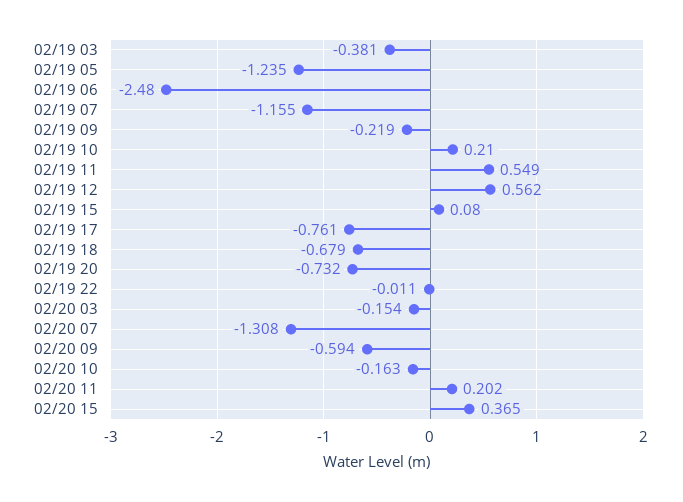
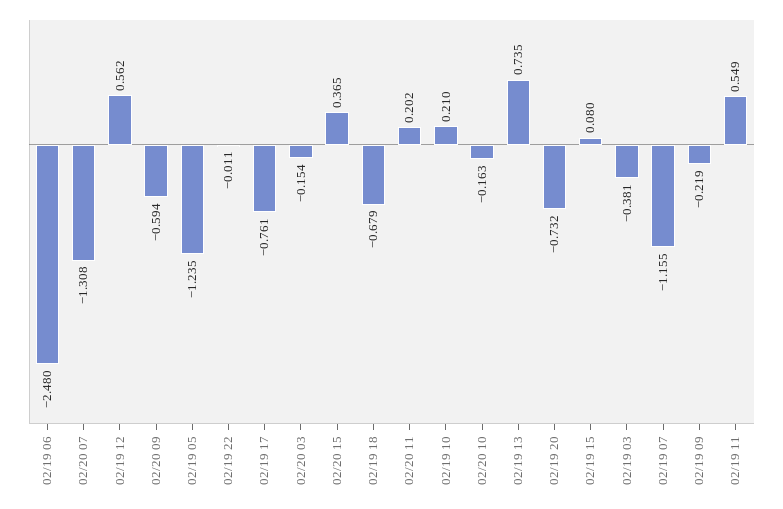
  {
    "02/19 03": -0.381,
    "02/19 05": -1.235,
    "02/19 06": -2.48,
    "02/19 07": -1.155,
    "02/19 09": -0.219,
    "02/19 10": 0.21,
    "02/19 11": 0.549,
    "02/19 12": 0.562,
    "02/19 15": 0.08,
    "02/19 17": -0.761,
    "02/19 18": -0.679,
    "02/19 20": -0.732,
    "02/19 22": -0.011,
    "02/20 03": -0.154,
    "02/20 07": -1.308,
    "02/20 09": -0.594,
    "02/20 10": -0.163,
    "02/20 11": 0.202,
-   "02/20 15": 0.365
+   "02/20 15": 0.365,
+   "02/19 13": 0.735
  }

